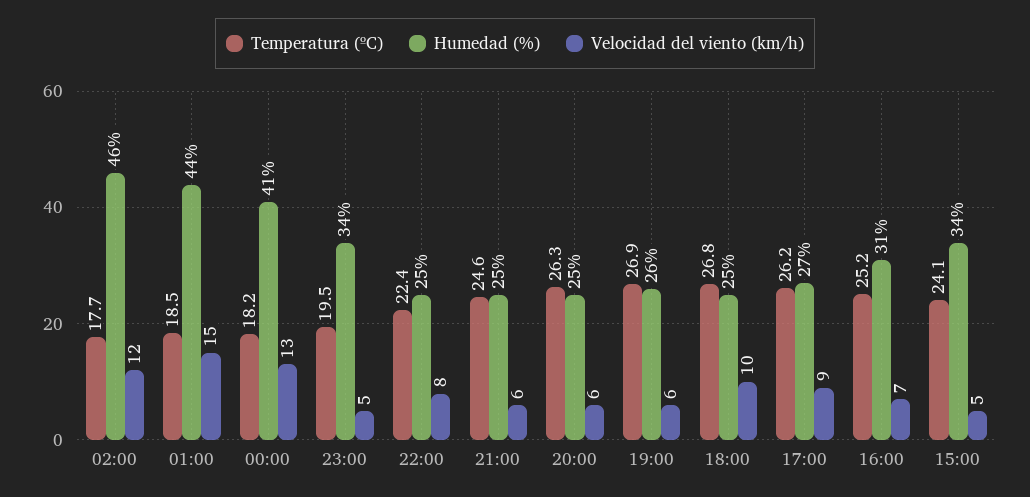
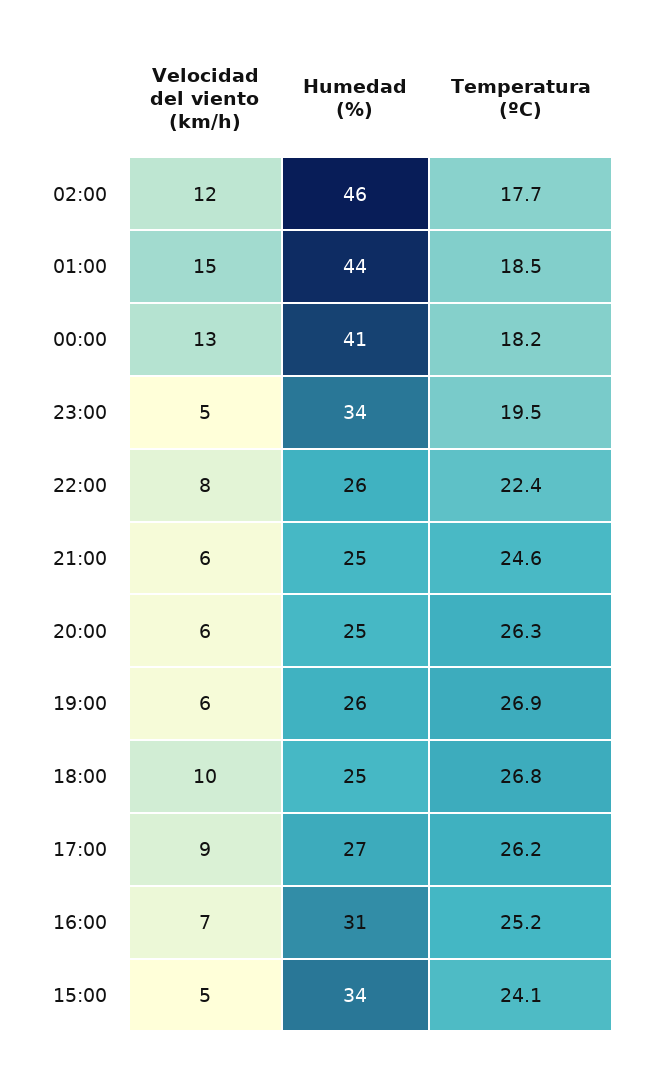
  {
    "Temperatura (ºC)": {
      "02:00": 17.7,
      "01:00": 18.5,
      "00:00": 18.2,
      "23:00": 19.5,
      "22:00": 22.4,
      "21:00": 24.6,
      "20:00": 26.3,
      "19:00": 26.9,
      "18:00": 26.8,
      "17:00": 26.2,
      "16:00": 25.2,
      "15:00": 24.1
    },
    "Humedad (%)": {
      "02:00": 46,
      "01:00": 44,
      "00:00": 41,
      "23:00": 34,
-     "22:00": 25,
+     "22:00": 26,
      "21:00": 25,
      "20:00": 25,
      "19:00": 26,
      "18:00": 25,
      "17:00": 27,
      "16:00": 31,
      "15:00": 34
    },
    "Velocidad del viento (km/h)": {
      "02:00": 12,
      "01:00": 15,
      "00:00": 13,
      "23:00": 5,
      "22:00": 8,
      "21:00": 6,
      "20:00": 6,
      "19:00": 6,
      "18:00": 10,
      "17:00": 9,
      "16:00": 7,
      "15:00": 5
    }
  }

